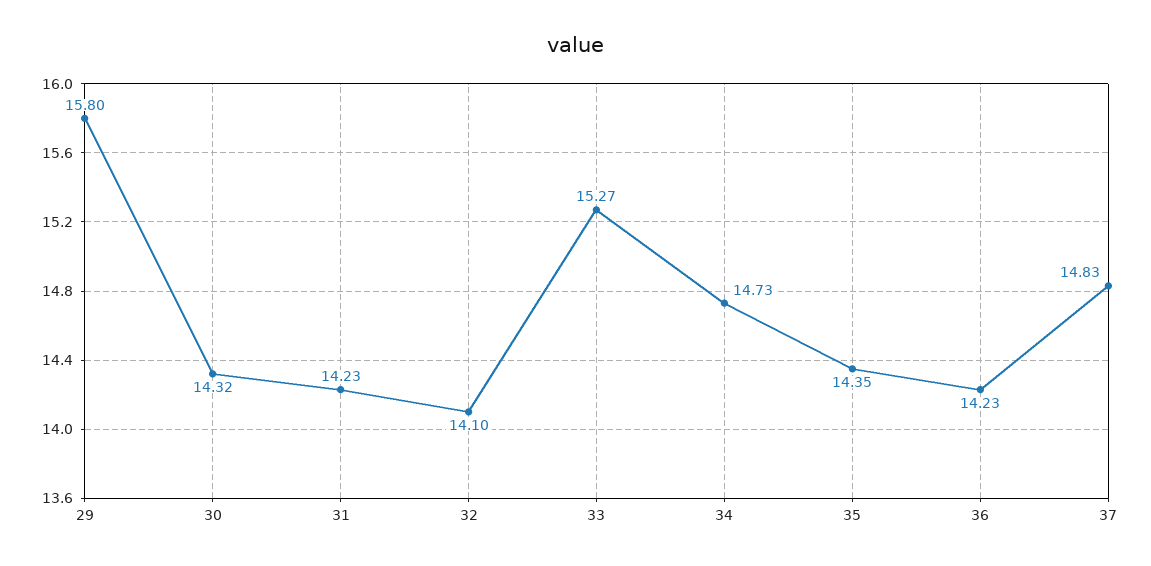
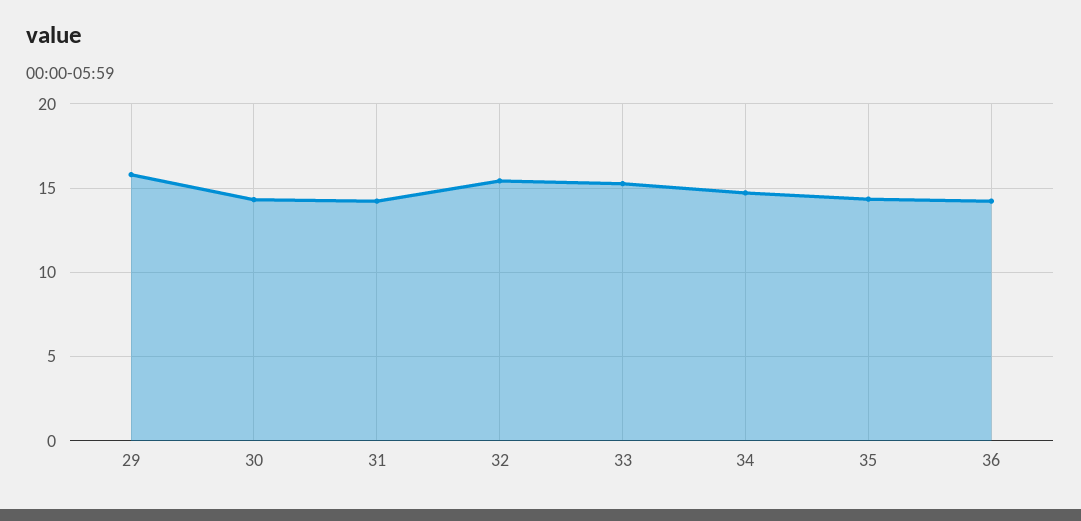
  {
    "29": 15.8,
    "30": 14.32,
    "31": 14.23,
-   "32": 14.1,
+   "32": 15.5,
    "33": 15.27,
    "34": 14.73,
    "35": 14.35,
-   "36": 14.23,
+   "36": 14.23
-   "37": 14.83
  }

